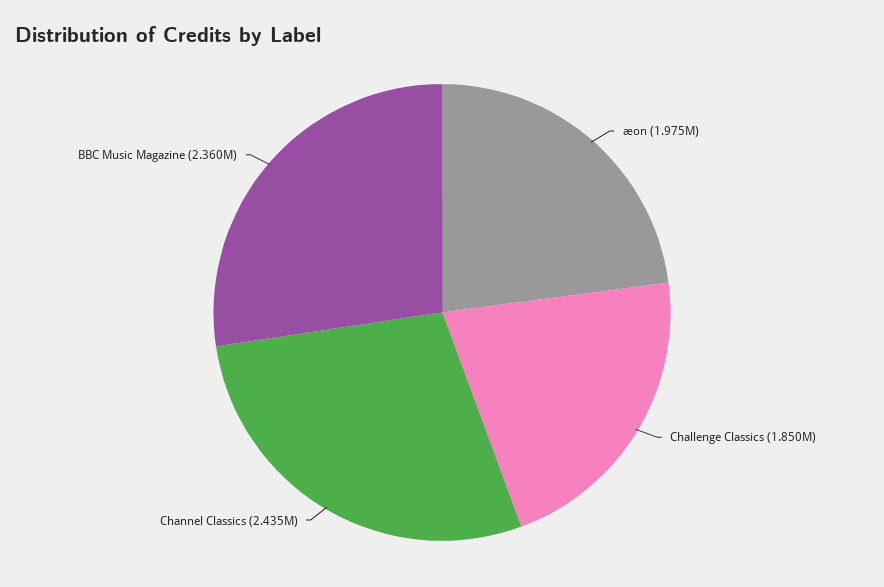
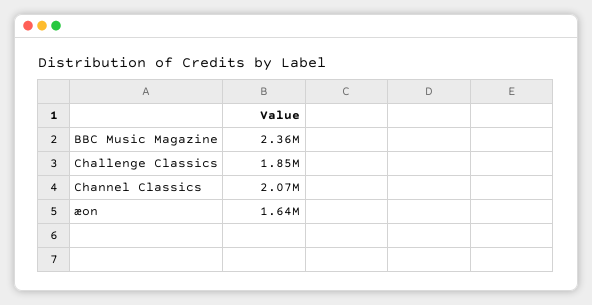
  {
-   "æon": 1975000,
+   "æon": 1640000,
    "Challenge Classics": 1850000,
-   "Channel Classics": 2435000,
+   "Channel Classics": 2070000,
    "BBC Music Magazine": 2360000
  }

